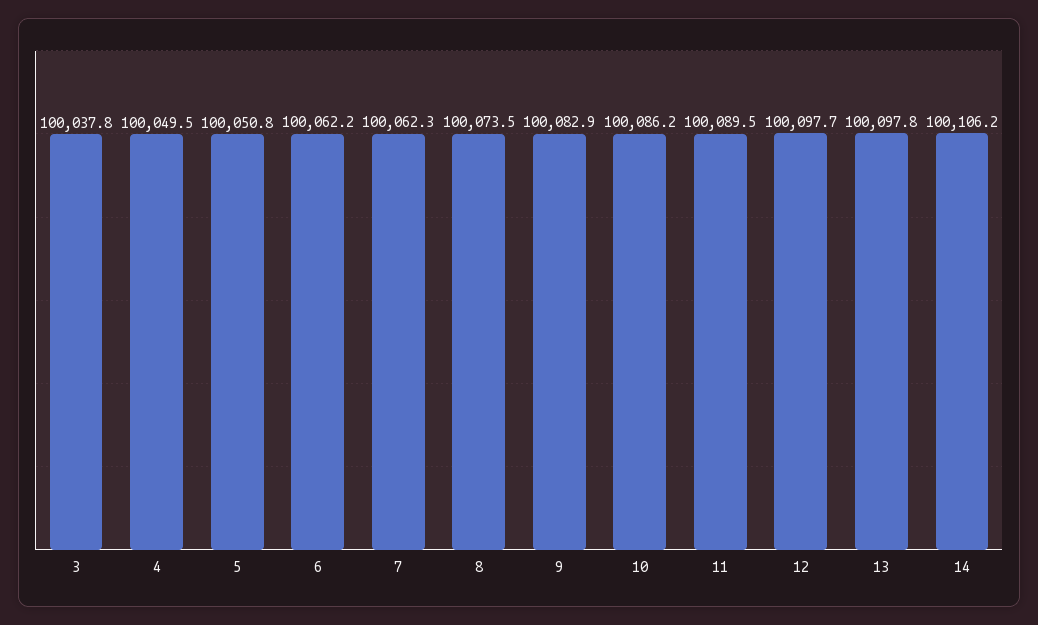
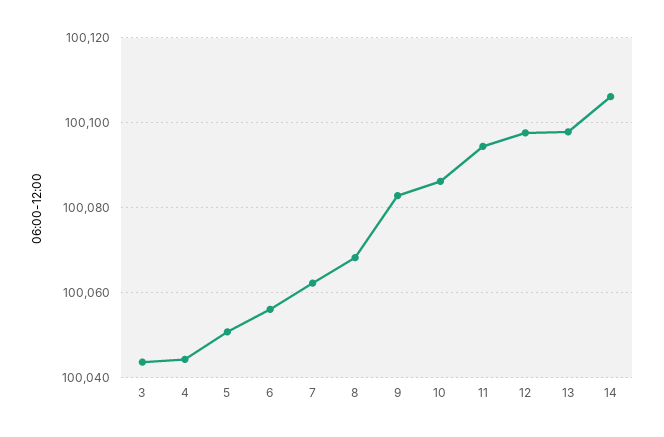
  {
-   "3": 100037.8,
+   "3": 100044,
-   "4": 100049.5,
+   "4": 100044,
    "5": 100050.8,
-   "6": 100062.2,
+   "6": 100056,
    "7": 100062.3,
-   "8": 100073.5,
+   "8": 100068,
    "9": 100082.9,
    "10": 100086.2,
-   "11": 100089.5,
+   "11": 100094,
    "12": 100097.7,
    "13": 100097.8,
    "14": 100106.2
  }

